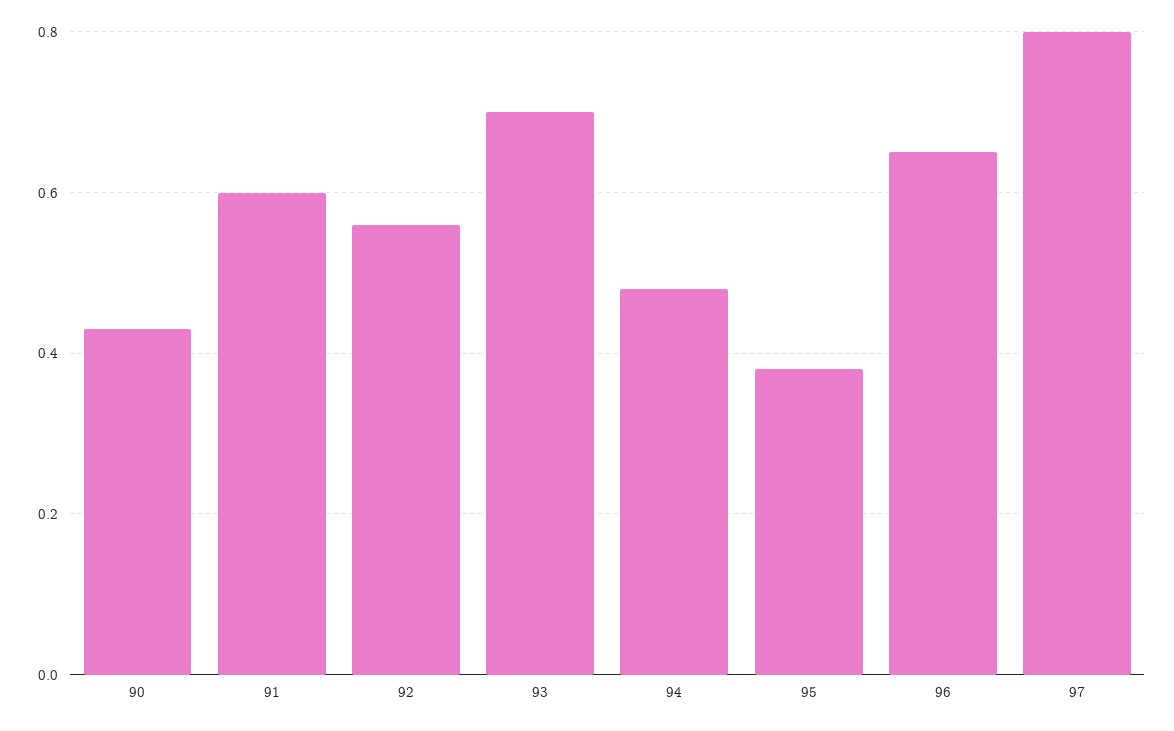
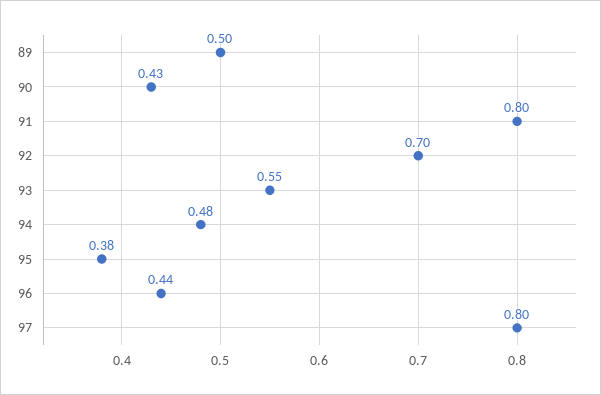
  {
    "90": 0.43,
-   "91": 0.6,
+   "91": 0.8,
-   "92": 0.55,
+   "92": 0.7,
-   "93": 0.7,
+   "93": 0.55,
    "94": 0.48,
    "95": 0.38,
-   "96": 0.65,
+   "96": 0.44,
-   "97": 0.8
+   "97": 0.8,
+   "89": 0.5
  }

